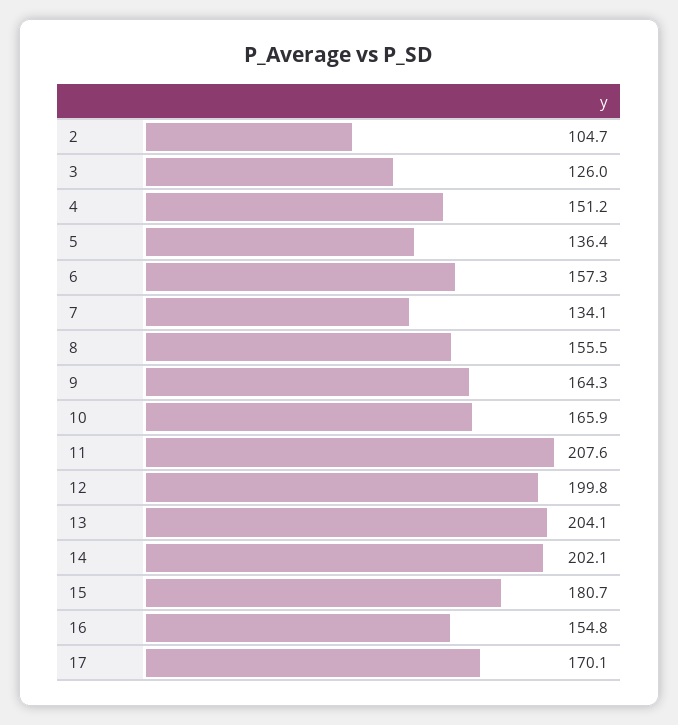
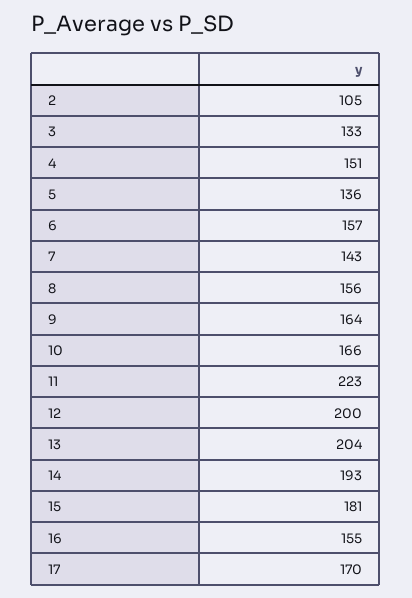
  {
    "2": 104.7,
-   "3": 126,
+   "3": 133,
    "4": 151.2,
    "5": 136.4,
    "6": 157.3,
-   "7": 134.1,
+   "7": 143,
    "8": 155.5,
    "9": 164.3,
    "10": 165.9,
-   "11": 207.6,
+   "11": 223,
    "12": 199.8,
    "13": 204.1,
-   "14": 202.1,
+   "14": 193,
    "15": 180.7,
    "16": 154.8,
    "17": 170.1
  }

